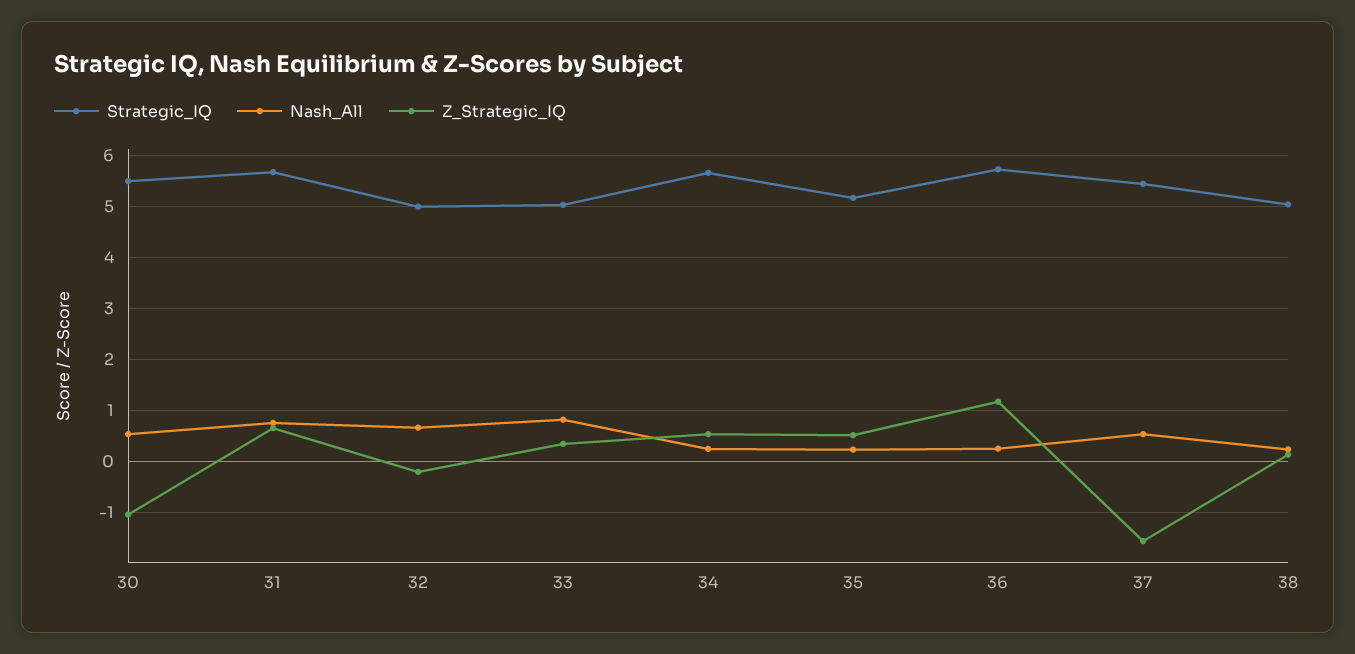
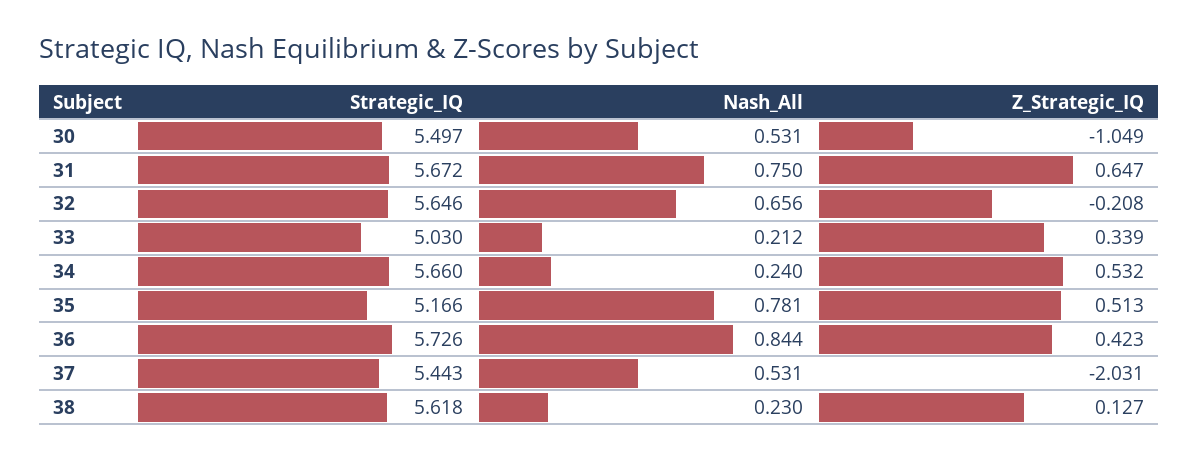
  {
    "Strategic_IQ": {
      "30": 5.497,
      "31": 5.672,
-     "32": 5,
+     "32": 5.646,
      "33": 5.03,
      "34": 5.66,
      "35": 5.166,
      "36": 5.726,
      "37": 5.443,
-     "38": 5
+     "38": 5.618
    },
    "Nash_All": {
      "30": 0.531,
      "31": 0.75,
      "32": 0.656,
-     "33": 0.8,
+     "33": 0.212,
      "34": 0.24,
-     "35": 0.2,
+     "35": 0.781,
-     "36": 0.2,
+     "36": 0.844,
      "37": 0.531,
      "38": 0.23
    },
    "Z_Strategic_IQ": {
      "30": -1.049,
      "31": 0.647,
      "32": -0.208,
      "33": 0.339,
      "34": 0.532,
      "35": 0.513,
-     "36": 1.2,
+     "36": 0.423,
-     "37": -1.6,
+     "37": -2.031,
      "38": 0.127
    }
  }

